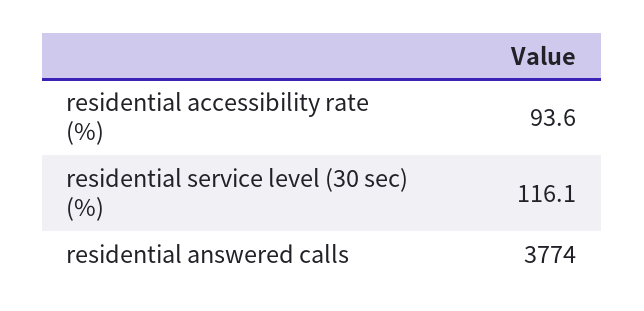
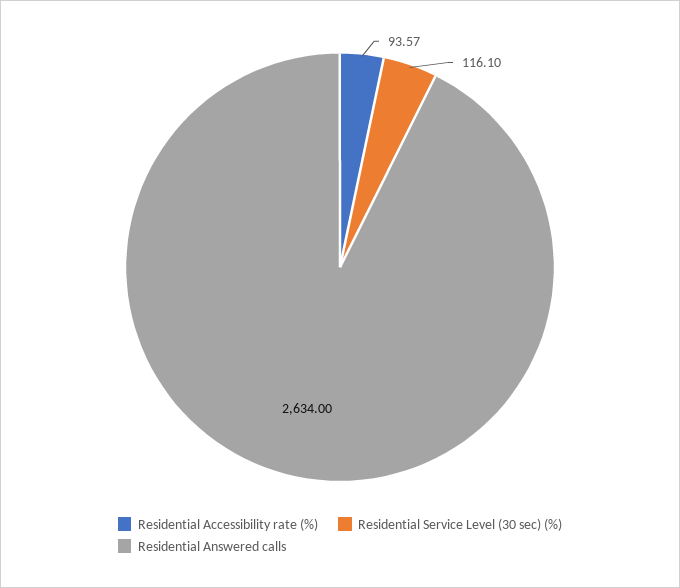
  {
    "residential accessibility rate (%)": 93.57,
    "residential service level (30 sec) (%)": 116.1,
-   "residential answered calls": 3774
+   "residential answered calls": 2634
  }

